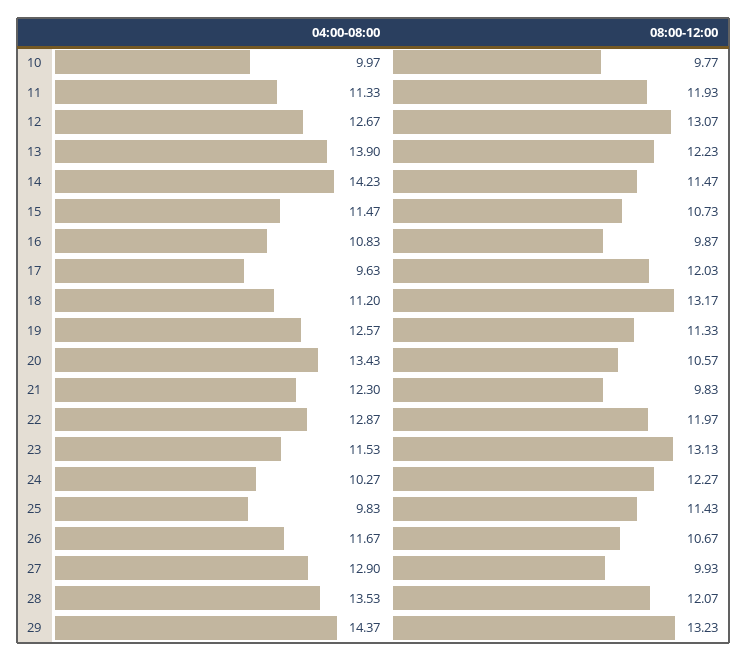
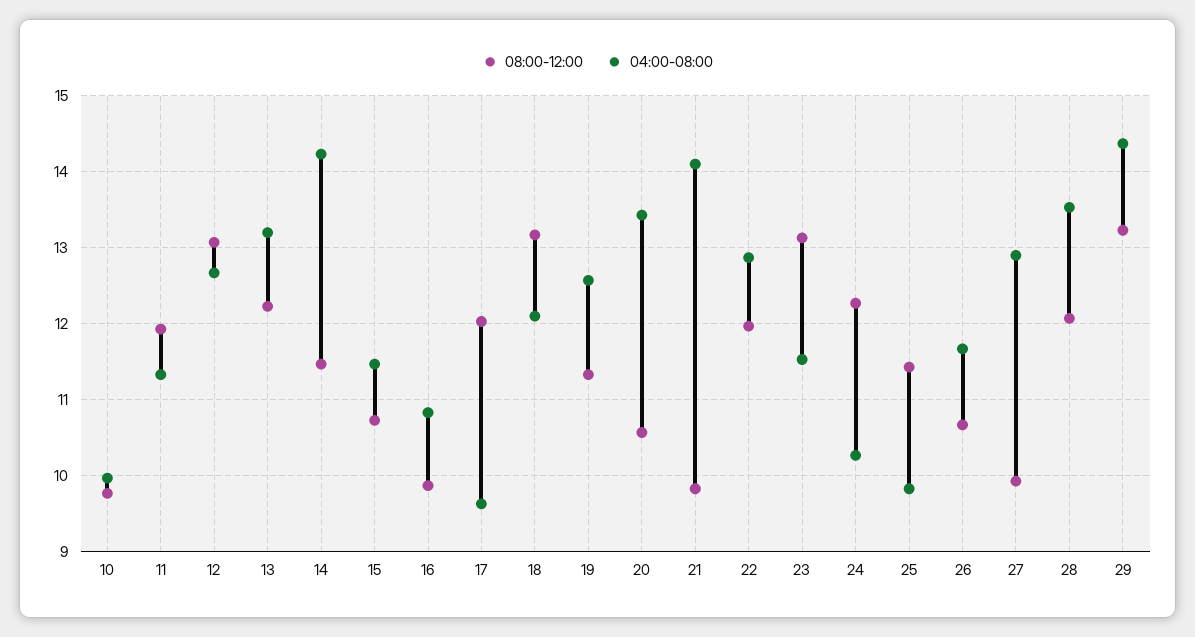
  {
    "04:00-08:00": {
      "10": 9.97,
      "11": 11.33,
      "12": 12.67,
-     "13": 13.9,
+     "13": 13.2,
      "14": 14.23,
      "15": 11.47,
      "16": 10.83,
      "17": 9.63,
-     "18": 11.2,
+     "18": 12.1,
      "19": 12.57,
      "20": 13.43,
-     "21": 12.3,
+     "21": 14.1,
      "22": 12.87,
      "23": 11.53,
      "24": 10.27,
      "25": 9.83,
      "26": 11.67,
      "27": 12.9,
      "28": 13.53,
      "29": 14.37
    },
    "08:00-12:00": {
      "10": 9.77,
      "11": 11.93,
      "12": 13.07,
      "13": 12.23,
      "14": 11.47,
      "15": 10.73,
      "16": 9.87,
      "17": 12.03,
      "18": 13.17,
      "19": 11.33,
      "20": 10.57,
      "21": 9.83,
      "22": 11.97,
      "23": 13.13,
      "24": 12.27,
      "25": 11.43,
      "26": 10.67,
      "27": 9.93,
      "28": 12.07,
      "29": 13.23
    }
  }

